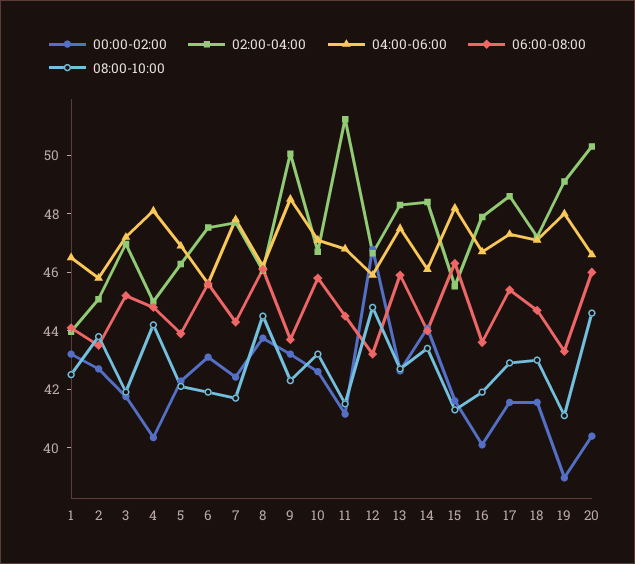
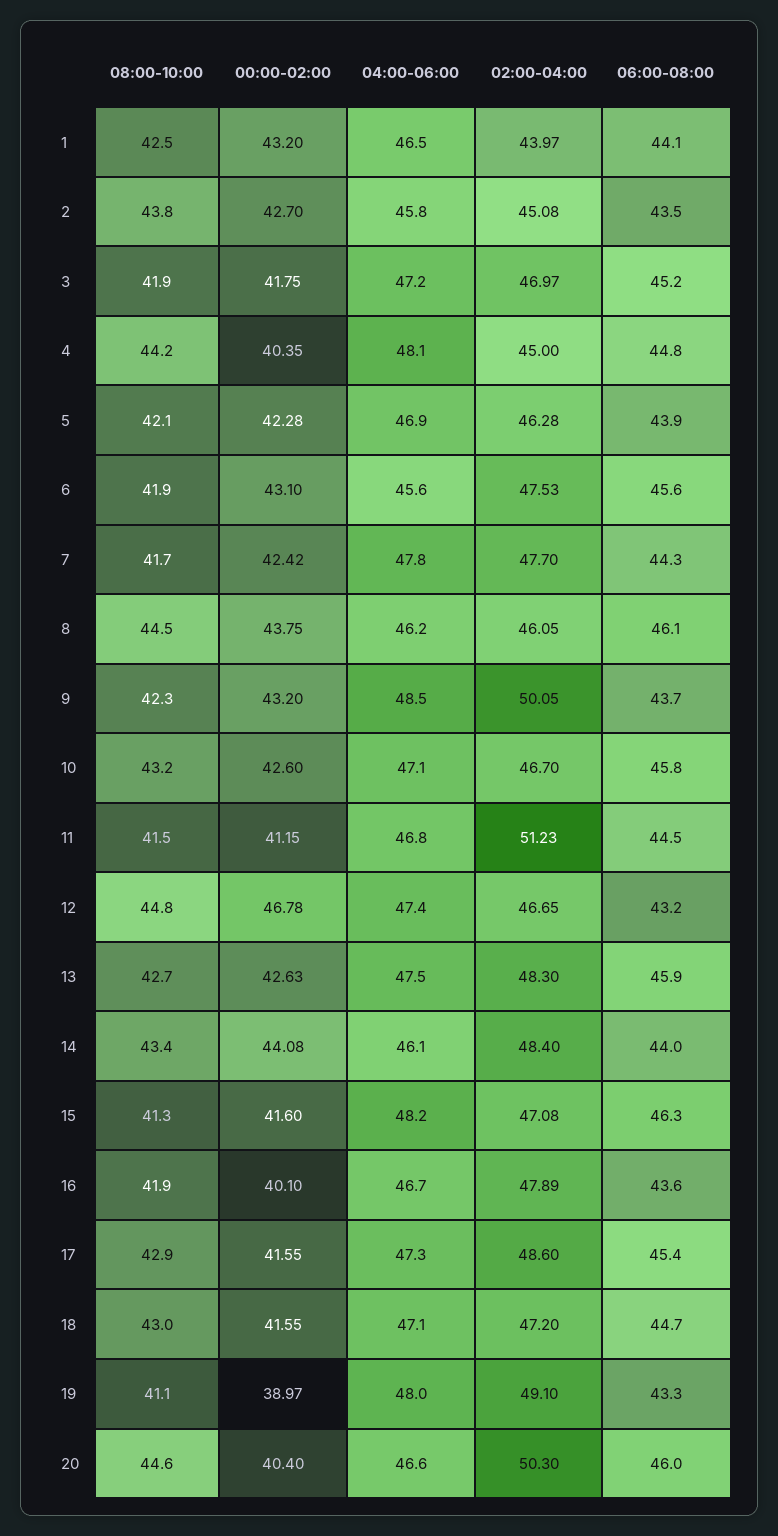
  {
    "00:00-02:00": {
      "1": 43.2,
      "2": 42.7,
      "3": 41.75,
      "4": 40.35,
      "5": 42.28,
      "6": 43.1,
      "7": 42.42,
      "8": 43.75,
      "9": 43.2,
      "10": 42.6,
      "11": 41.15,
      "12": 46.78,
      "13": 42.63,
      "14": 44.08,
      "15": 41.6,
      "16": 40.1,
      "17": 41.55,
      "18": 41.55,
      "19": 38.97,
      "20": 40.4
    },
    "02:00-04:00": {
      "1": 43.97,
      "2": 45.08,
      "3": 46.97,
      "4": 45,
      "5": 46.28,
      "6": 47.53,
      "7": 47.7,
      "8": 46.05,
      "9": 50.05,
      "10": 46.7,
      "11": 51.23,
      "12": 46.65,
      "13": 48.3,
      "14": 48.4,
-     "15": 45.5,
+     "15": 47.08,
      "16": 47.89,
      "17": 48.6,
      "18": 47.2,
      "19": 49.1,
      "20": 50.3
    },
    "04:00-06:00": {
      "1": 46.5,
      "2": 45.8,
      "3": 47.2,
      "4": 48.1,
      "5": 46.9,
      "6": 45.6,
      "7": 47.8,
      "8": 46.2,
      "9": 48.5,
      "10": 47.1,
      "11": 46.8,
-     "12": 46,
+     "12": 47.4,
      "13": 47.5,
      "14": 46.1,
      "15": 48.2,
      "16": 46.7,
      "17": 47.3,
      "18": 47.1,
      "19": 48,
      "20": 46.6
    },
    "06:00-08:00": {
      "1": 44.1,
      "2": 43.5,
      "3": 45.2,
      "4": 44.8,
      "5": 43.9,
      "6": 45.6,
      "7": 44.3,
      "8": 46.1,
      "9": 43.7,
      "10": 45.8,
      "11": 44.5,
      "12": 43.2,
      "13": 45.9,
      "14": 44,
      "15": 46.3,
      "16": 43.6,
      "17": 45.4,
      "18": 44.7,
      "19": 43.3,
      "20": 46
    },
    "08:00-10:00": {
      "1": 42.5,
      "2": 43.8,
      "3": 41.9,
      "4": 44.2,
      "5": 42.1,
      "6": 41.9,
      "7": 41.7,
      "8": 44.5,
      "9": 42.3,
      "10": 43.2,
      "11": 41.5,
      "12": 44.8,
      "13": 42.7,
      "14": 43.4,
      "15": 41.3,
      "16": 41.9,
      "17": 42.9,
      "18": 43,
      "19": 41.1,
      "20": 44.6
    }
  }

